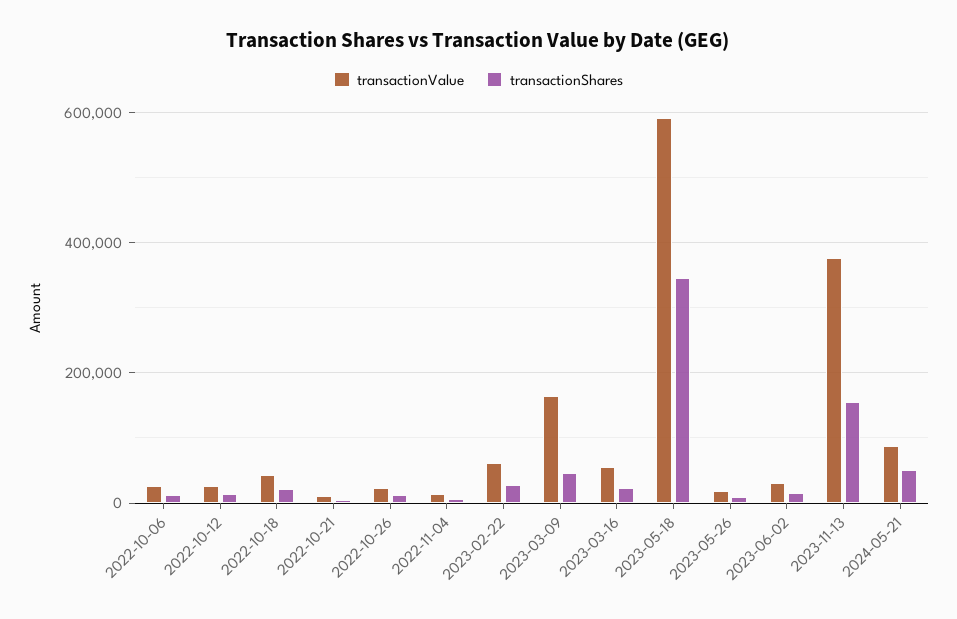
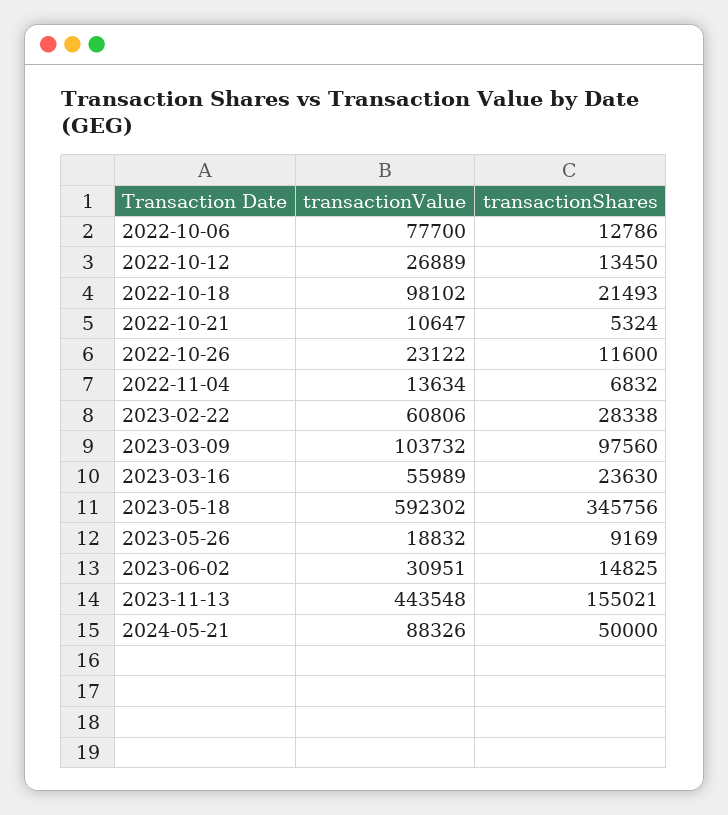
  {
    "transactionValue": {
-     "2022-10-06": 20000,
+     "2022-10-06": 77700,
      "2022-10-12": 26889,
-     "2022-10-18": 40000,
+     "2022-10-18": 98102,
      "2022-10-21": 10647,
      "2022-10-26": 23122,
      "2022-11-04": 13634,
      "2023-02-22": 60806,
-     "2023-03-09": 160000,
+     "2023-03-09": 103732,
      "2023-03-16": 55989,
      "2023-05-18": 592302,
      "2023-05-26": 18832,
      "2023-06-02": 30951,
-     "2023-11-13": 380000,
+     "2023-11-13": 443548,
      "2024-05-21": 88326
    },
    "transactionShares": {
      "2022-10-06": 12786,
      "2022-10-12": 13450,
      "2022-10-18": 21493,
      "2022-10-21": 5324,
      "2022-10-26": 11600,
      "2022-11-04": 6832,
      "2023-02-22": 28338,
-     "2023-03-09": 40000,
+     "2023-03-09": 97560,
      "2023-03-16": 23630,
      "2023-05-18": 345756,
      "2023-05-26": 9169,
      "2023-06-02": 14825,
      "2023-11-13": 155021,
      "2024-05-21": 50000
    }
  }

